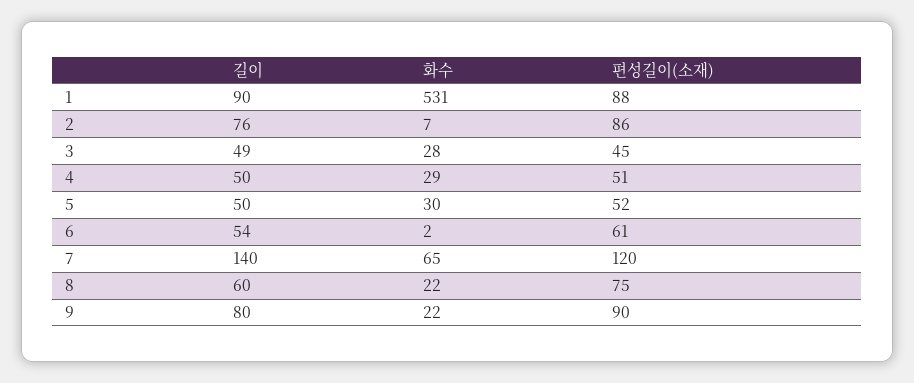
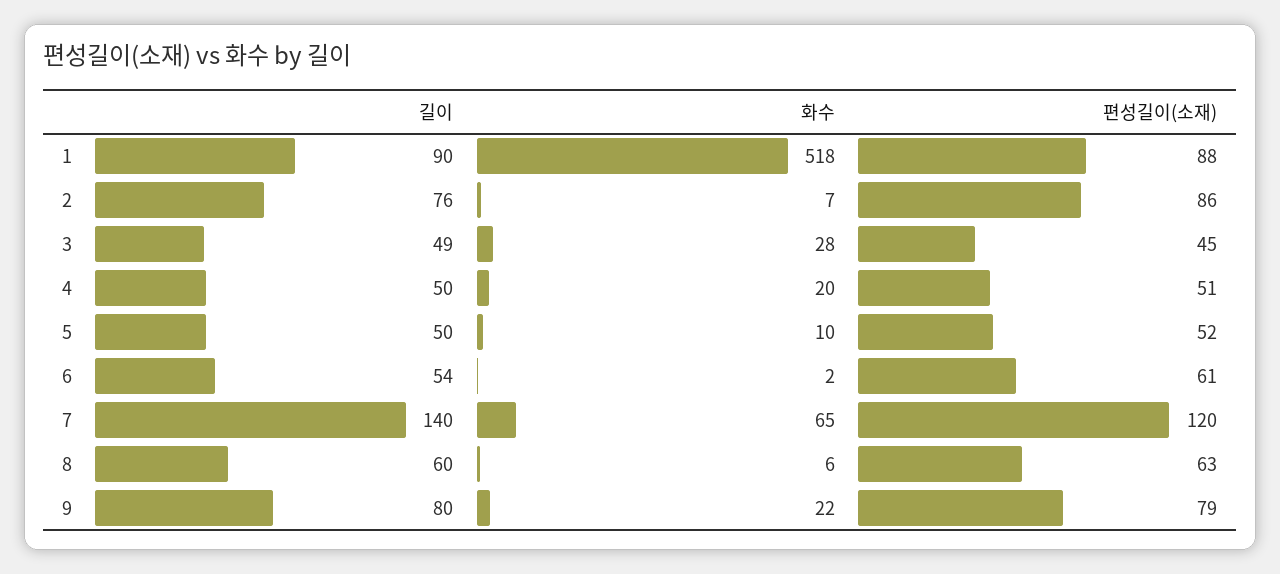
  {
    "길이": {
      "1": 90,
      "2": 76,
      "3": 49,
      "4": 50,
      "5": 50,
      "6": 54,
      "7": 140,
      "8": 60,
      "9": 80
    },
    "화수": {
-     "1": 531,
+     "1": 518,
      "2": 7,
      "3": 28,
-     "4": 29,
+     "4": 20,
-     "5": 30,
+     "5": 10,
      "6": 2,
      "7": 65,
-     "8": 22,
+     "8": 6,
      "9": 22
    },
    "편성길이(소재)": {
      "1": 88,
      "2": 86,
      "3": 45,
      "4": 51,
      "5": 52,
      "6": 61,
      "7": 120,
-     "8": 75,
+     "8": 63,
-     "9": 90
+     "9": 79
    }
  }

